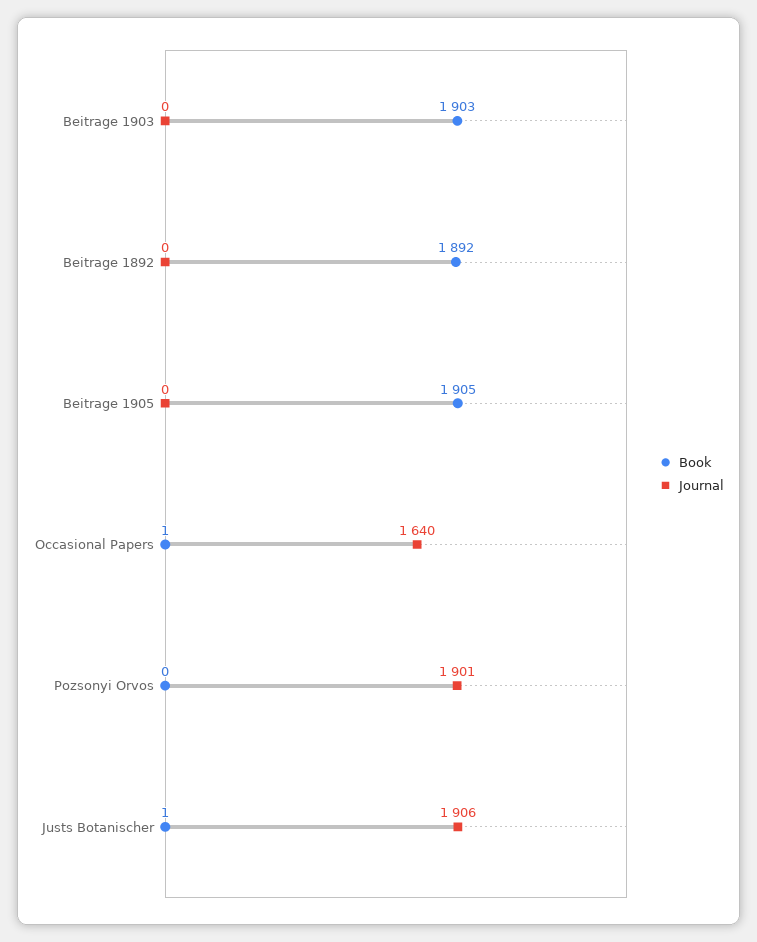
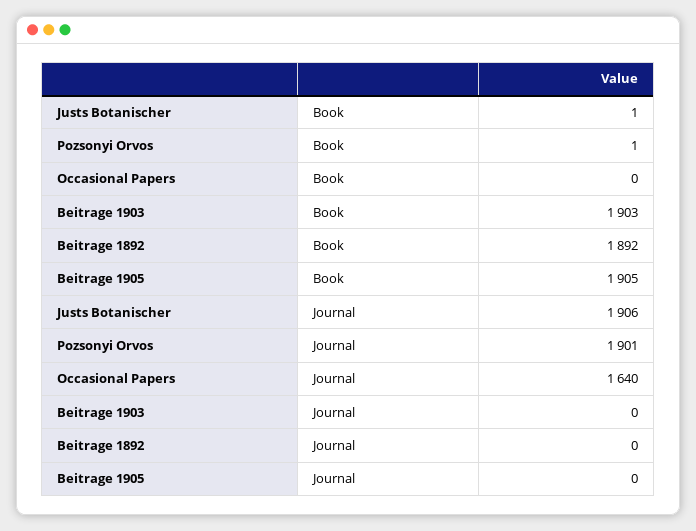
  {
    "Book": {
      "Beitrage 1903": 1903,
      "Beitrage 1892": 1892,
      "Beitrage 1905": 1905,
-     "Occasional Papers": 1,
+     "Occasional Papers": 0,
-     "Pozsonyi Orvos": 0,
+     "Pozsonyi Orvos": 1,
      "Justs Botanischer": 1
    },
    "Journal": {
      "Beitrage 1903": 0,
      "Beitrage 1892": 0,
      "Beitrage 1905": 0,
      "Occasional Papers": 1640,
      "Pozsonyi Orvos": 1901,
      "Justs Botanischer": 1906
    }
  }

